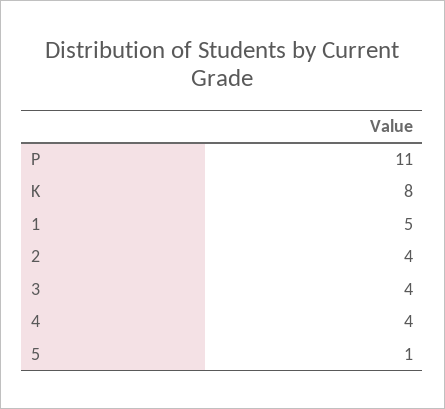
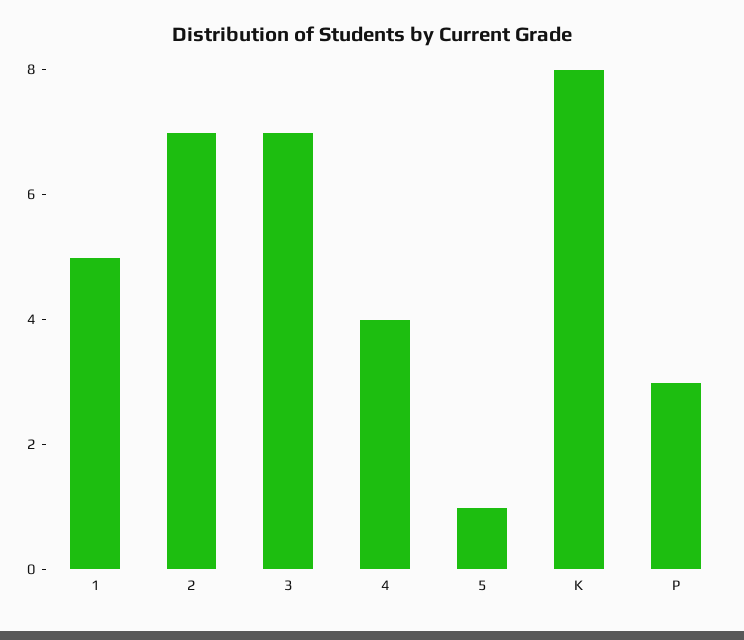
  {
-   "P": 11,
+   "P": 3,
    "K": 8,
    "1": 5,
-   "2": 4,
+   "2": 7,
-   "3": 4,
+   "3": 7,
    "4": 4,
    "5": 1
  }

